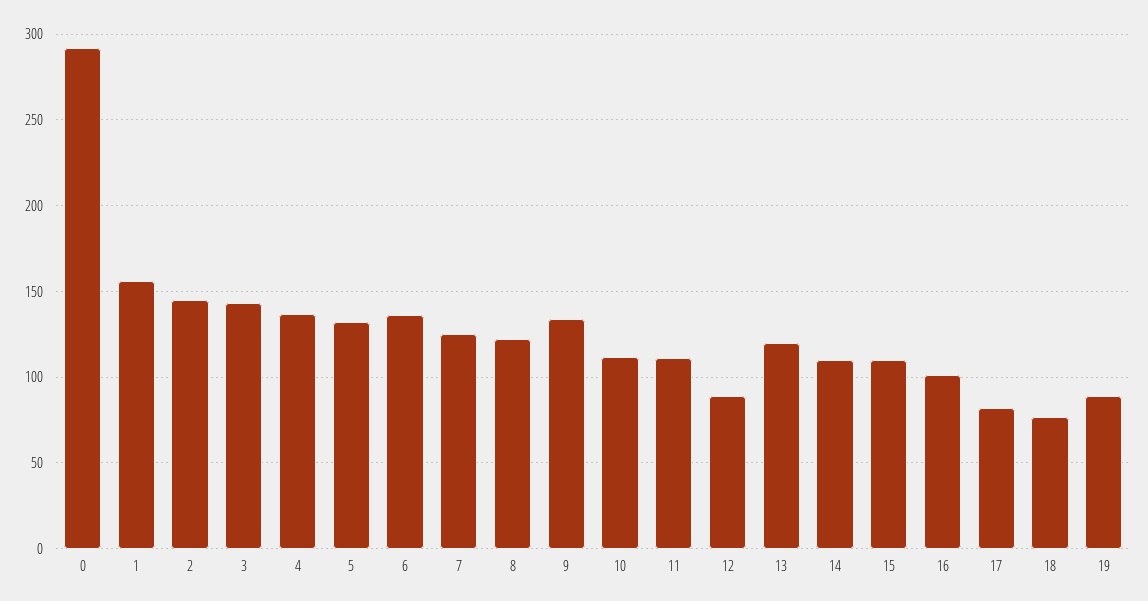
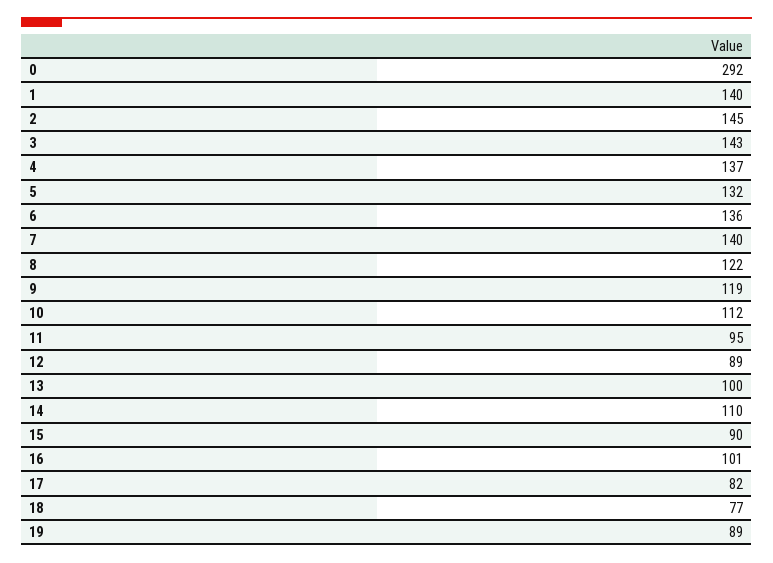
  {
    "0": 292,
-   "1": 155,
+   "1": 140,
    "2": 145,
    "3": 143,
    "4": 137,
    "5": 132,
    "6": 136,
-   "7": 125,
+   "7": 140,
    "8": 122,
-   "9": 135,
+   "9": 119,
    "10": 112,
-   "11": 110,
+   "11": 95,
    "12": 89,
-   "13": 120,
+   "13": 100,
    "14": 110,
-   "15": 110,
+   "15": 90,
    "16": 101,
    "17": 82,
    "18": 77,
    "19": 89
  }

